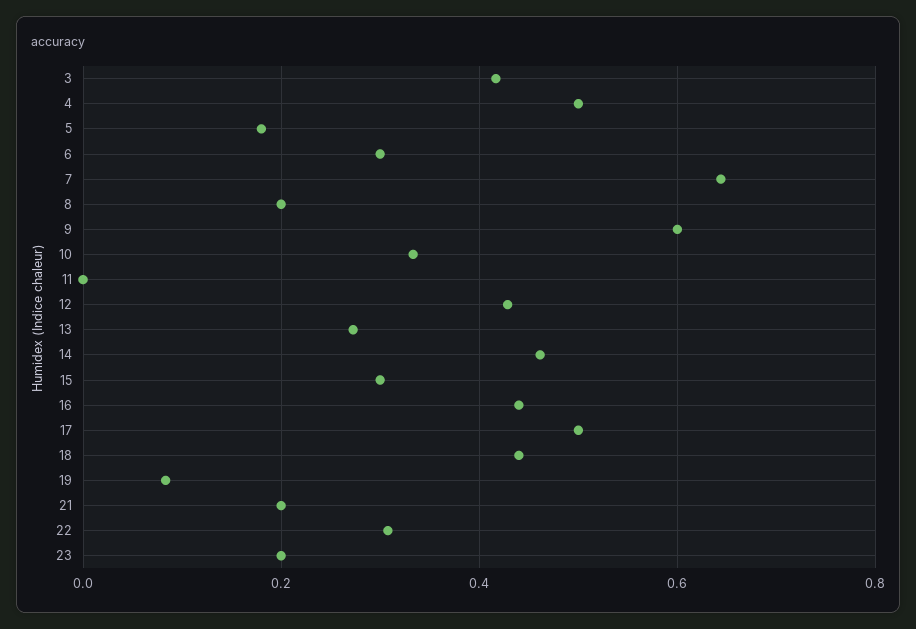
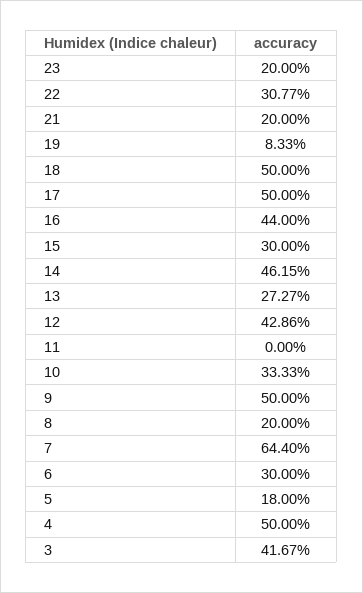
  {
    "3": 0.4167,
    "4": 0.5,
    "5": 0.18,
    "6": 0.3,
    "7": 0.644,
    "8": 0.2,
-   "9": 0.6,
+   "9": 0.5,
    "10": 0.3333,
    "11": 0,
    "12": 0.4286,
    "13": 0.2727,
    "14": 0.4615,
    "15": 0.3,
    "16": 0.44,
    "17": 0.5,
-   "18": 0.44,
+   "18": 0.5,
    "19": 0.0833,
    "21": 0.2,
    "22": 0.3077,
    "23": 0.2
  }

